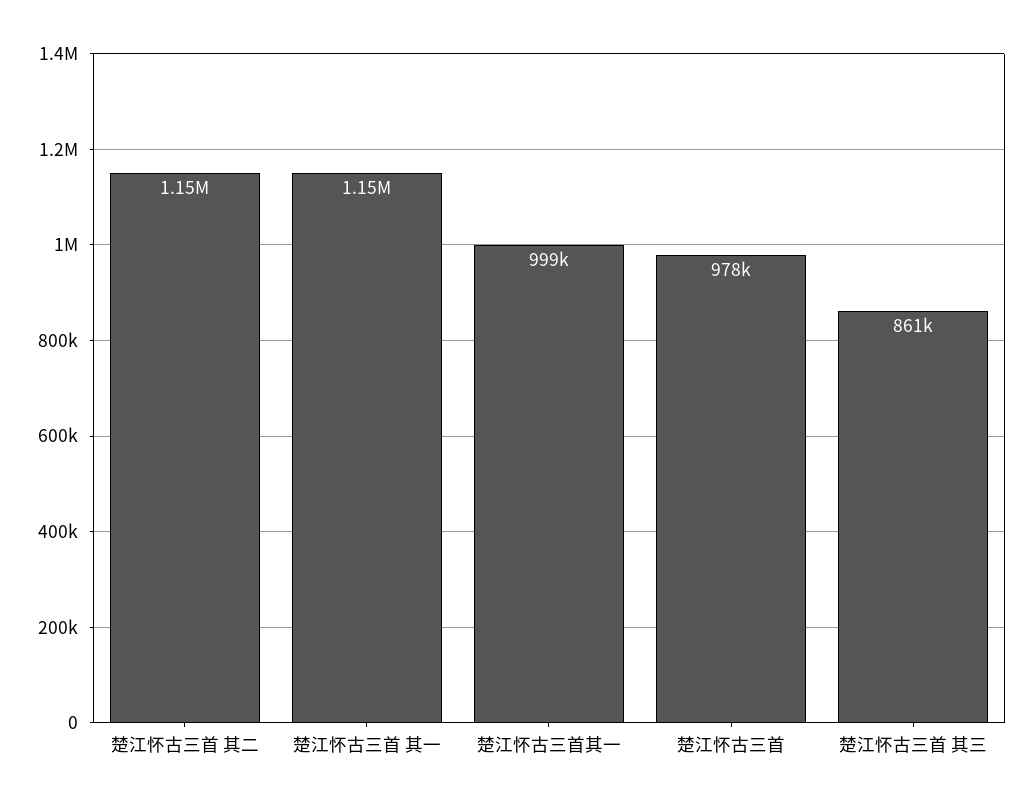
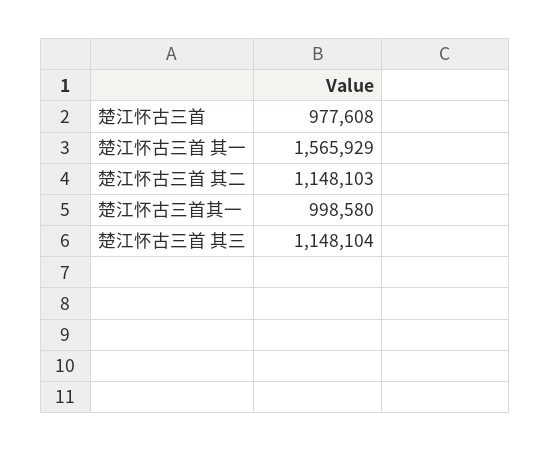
  {
    "楚江怀古三首 其二": 1148103,
-   "楚江怀古三首 其一": 1150000,
+   "楚江怀古三首 其一": 1565929,
    "楚江怀古三首其一": 998580,
    "楚江怀古三首": 977608,
-   "楚江怀古三首 其三": 861000
+   "楚江怀古三首 其三": 1148104
  }

